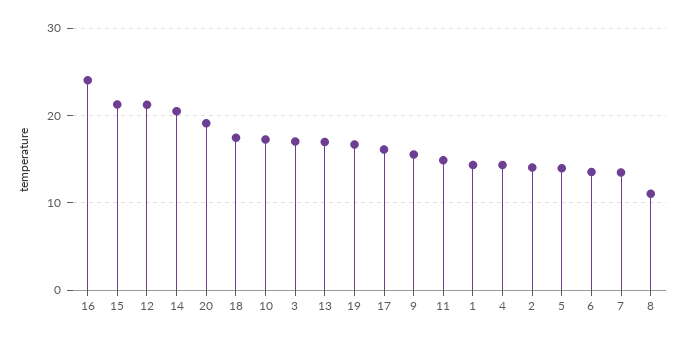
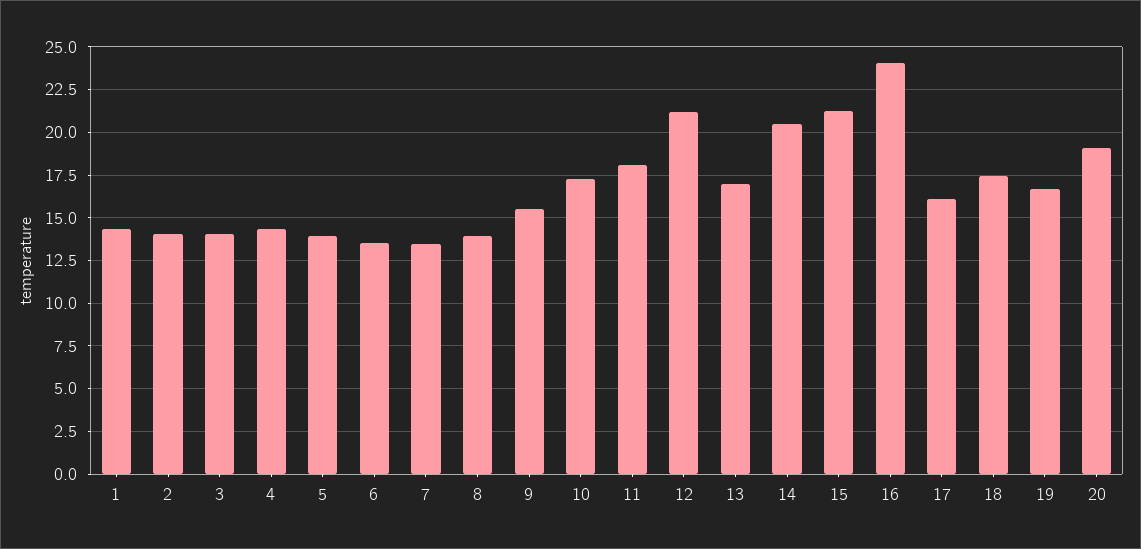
  {
    "16": 24,
    "15": 21.5,
    "12": 21,
    "14": 20.5,
    "20": 19,
    "18": 17.5,
    "10": 17.5,
-   "3": 17,
+   "3": 14,
    "13": 17,
    "19": 16.5,
    "17": 16,
    "9": 15.5,
-   "11": 15,
+   "11": 18,
    "1": 14.5,
    "4": 14.5,
    "2": 14,
    "5": 14,
    "6": 13.5,
    "7": 13.5,
-   "8": 11
+   "8": 14
  }

